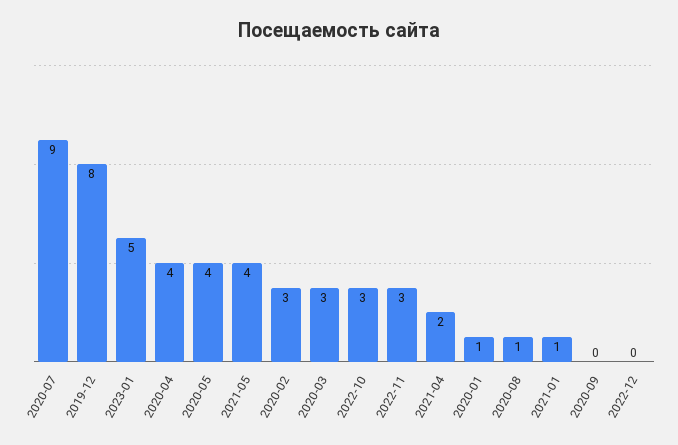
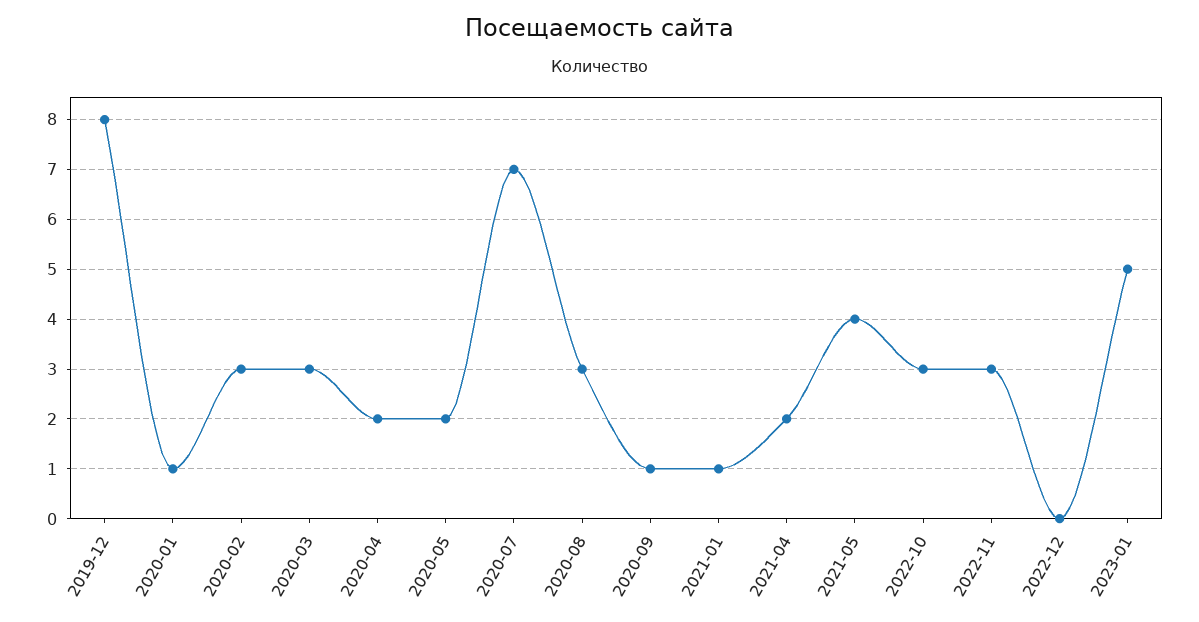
  {
-   "2020-07": 9,
+   "2020-07": 7,
    "2019-12": 8,
    "2023-01": 5,
-   "2020-04": 4,
+   "2020-04": 2,
-   "2020-05": 4,
+   "2020-05": 2,
    "2021-05": 4,
    "2020-02": 3,
    "2020-03": 3,
    "2022-10": 3,
    "2022-11": 3,
    "2021-04": 2,
    "2020-01": 1,
-   "2020-08": 1,
+   "2020-08": 3,
    "2021-01": 1,
-   "2020-09": 0,
+   "2020-09": 1,
    "2022-12": 0
  }

